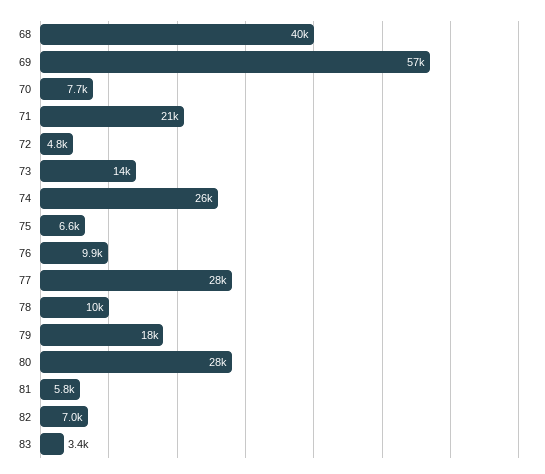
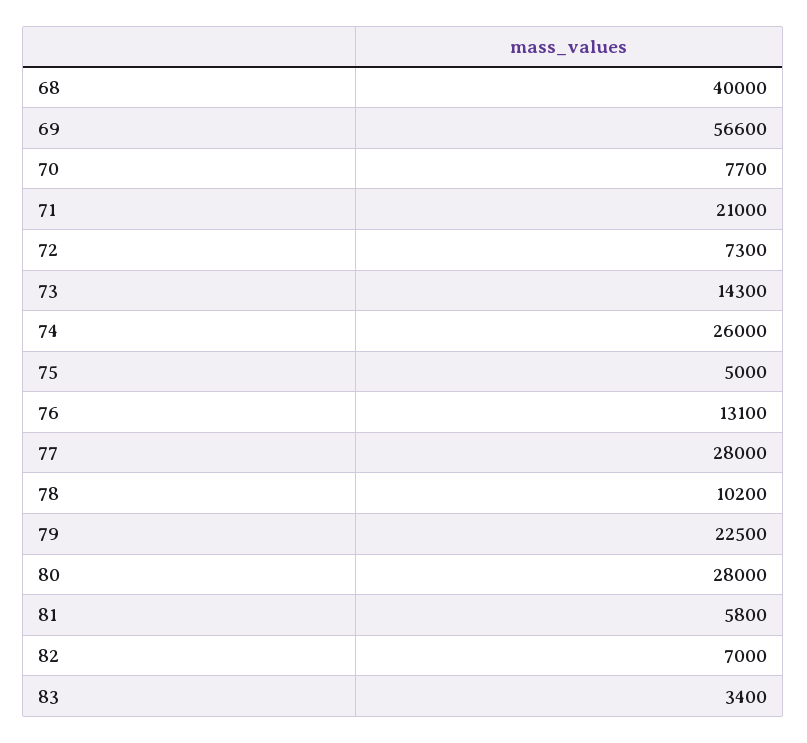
  {
    "68": 40000,
    "69": 56600,
    "70": 7700,
    "71": 21000,
-   "72": 4800,
+   "72": 7300,
    "73": 14300,
    "74": 26000,
-   "75": 6600,
+   "75": 5000,
-   "76": 9900,
+   "76": 13100,
    "77": 28000,
    "78": 10200,
-   "79": 18000,
+   "79": 22500,
    "80": 28000,
    "81": 5800,
    "82": 7000,
    "83": 3400
  }

